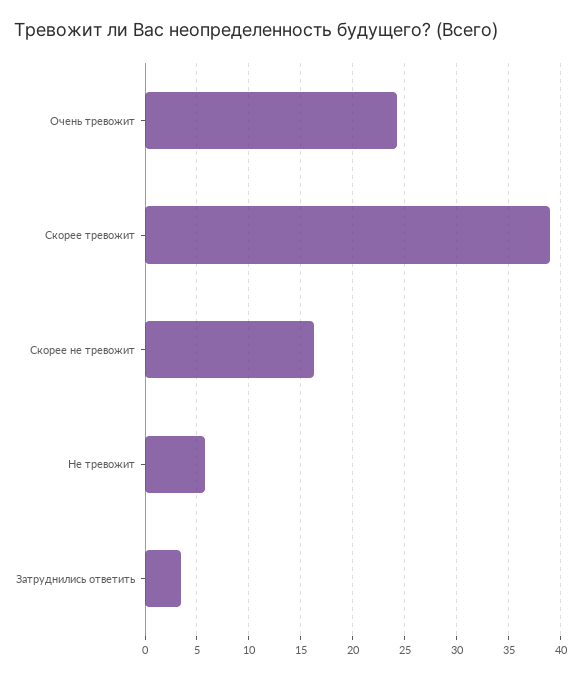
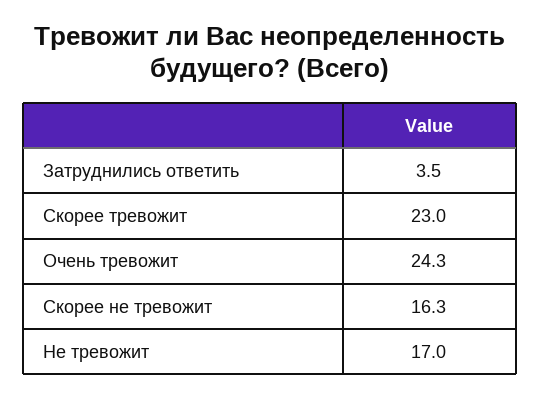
  {
    "Очень тревожит": 24.3,
-   "Скорее тревожит": 39,
+   "Скорее тревожит": 23,
    "Скорее не тревожит": 16.3,
-   "Не тревожит": 6,
+   "Не тревожит": 17,
    "Затруднились ответить": 3.5
  }

